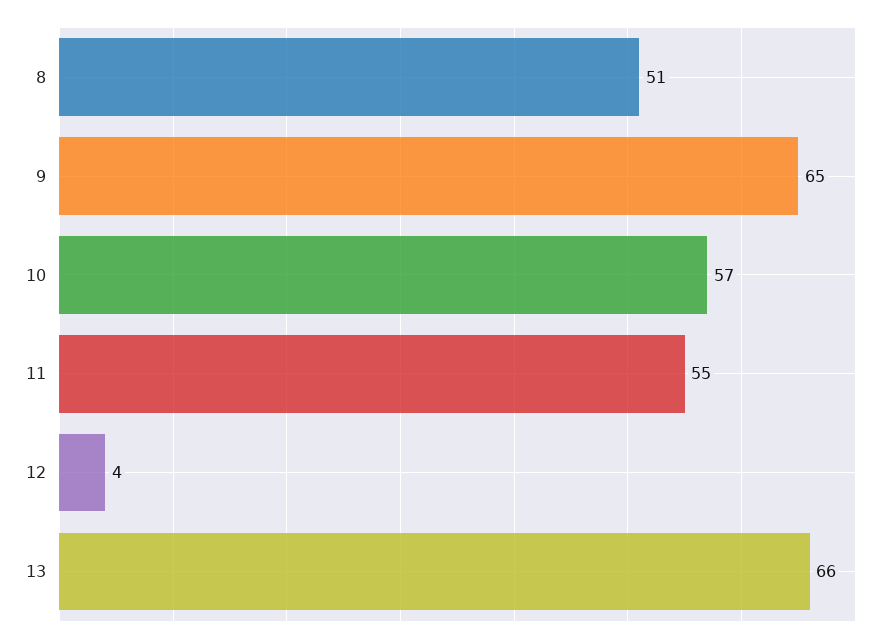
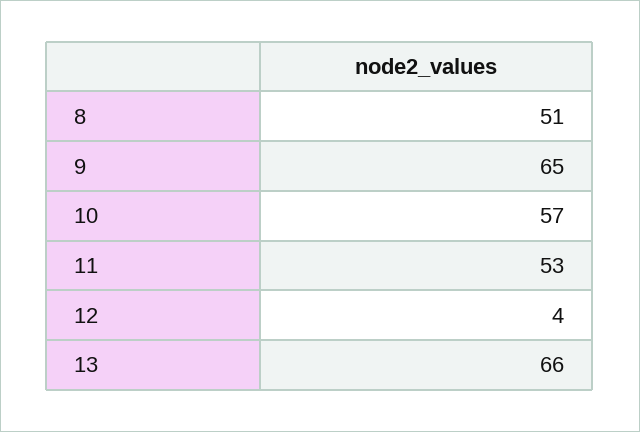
  {
    "8": 51,
    "9": 65,
    "10": 57,
-   "11": 55,
+   "11": 53,
    "12": 4,
    "13": 66
  }

